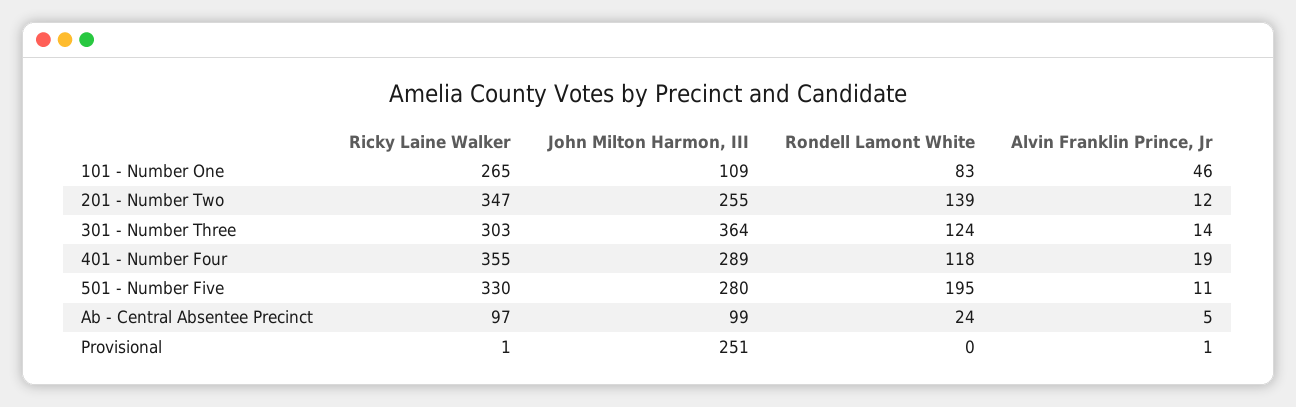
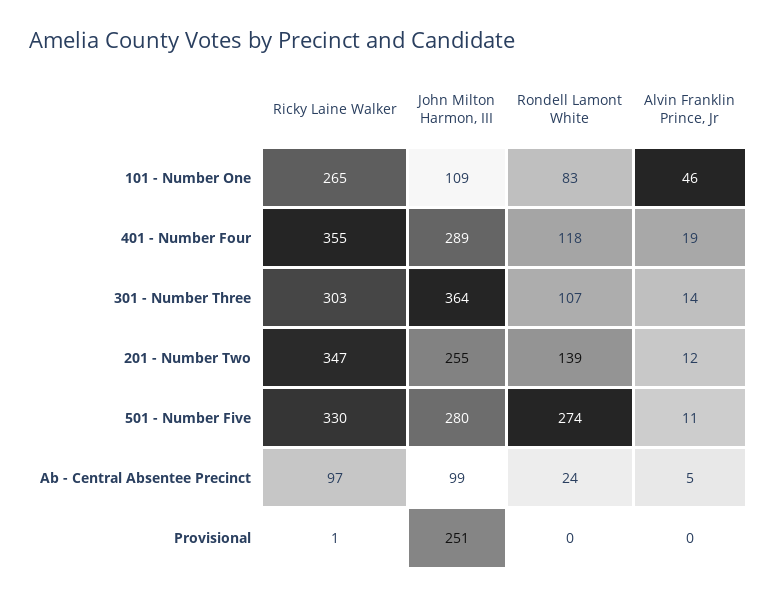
  {
    "Ricky Laine Walker": {
      "101 - Number One": 265,
      "201 - Number Two": 347,
      "301 - Number Three": 303,
      "401 - Number Four": 355,
      "501 - Number Five": 330,
      "Ab - Central Absentee Precinct": 97,
      "Provisional": 1
    },
    "John Milton Harmon, III": {
      "101 - Number One": 109,
      "201 - Number Two": 255,
      "301 - Number Three": 364,
      "401 - Number Four": 289,
      "501 - Number Five": 280,
      "Ab - Central Absentee Precinct": 99,
      "Provisional": 251
    },
    "Rondell Lamont White": {
      "101 - Number One": 83,
      "201 - Number Two": 139,
-     "301 - Number Three": 124,
+     "301 - Number Three": 107,
      "401 - Number Four": 118,
-     "501 - Number Five": 195,
+     "501 - Number Five": 274,
      "Ab - Central Absentee Precinct": 24,
      "Provisional": 0
    },
    "Alvin Franklin Prince, Jr": {
      "101 - Number One": 46,
      "201 - Number Two": 12,
      "301 - Number Three": 14,
      "401 - Number Four": 19,
      "501 - Number Five": 11,
      "Ab - Central Absentee Precinct": 5,
-     "Provisional": 1
+     "Provisional": 0
    }
  }

